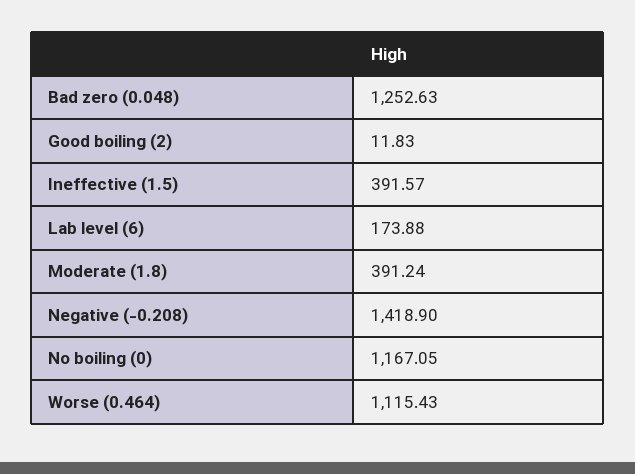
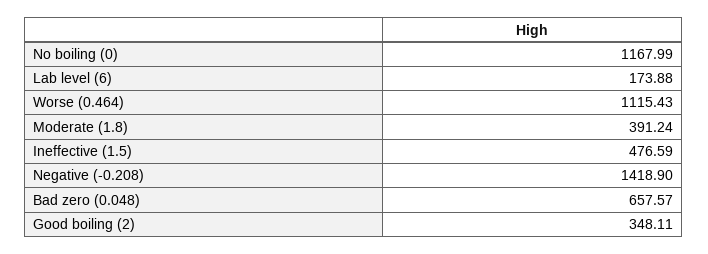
  {
-   "Bad zero (0.048)": 1252.63,
+   "Bad zero (0.048)": 657.57,
-   "Good boiling (2)": 11.83,
+   "Good boiling (2)": 348.11,
-   "Ineffective (1.5)": 391.57,
+   "Ineffective (1.5)": 476.59,
    "Lab level (6)": 173.88,
    "Moderate (1.8)": 391.24,
    "Negative (-0.208)": 1418.9,
-   "No boiling (0)": 1167.05,
+   "No boiling (0)": 1167.99,
    "Worse (0.464)": 1115.43
  }

